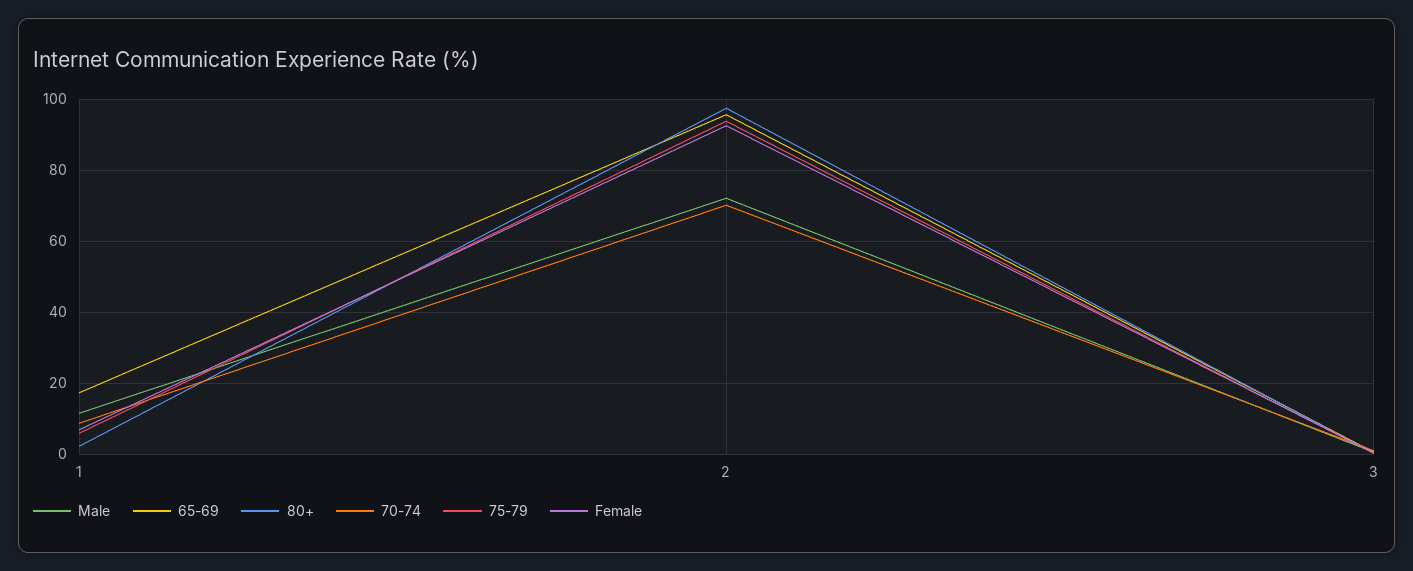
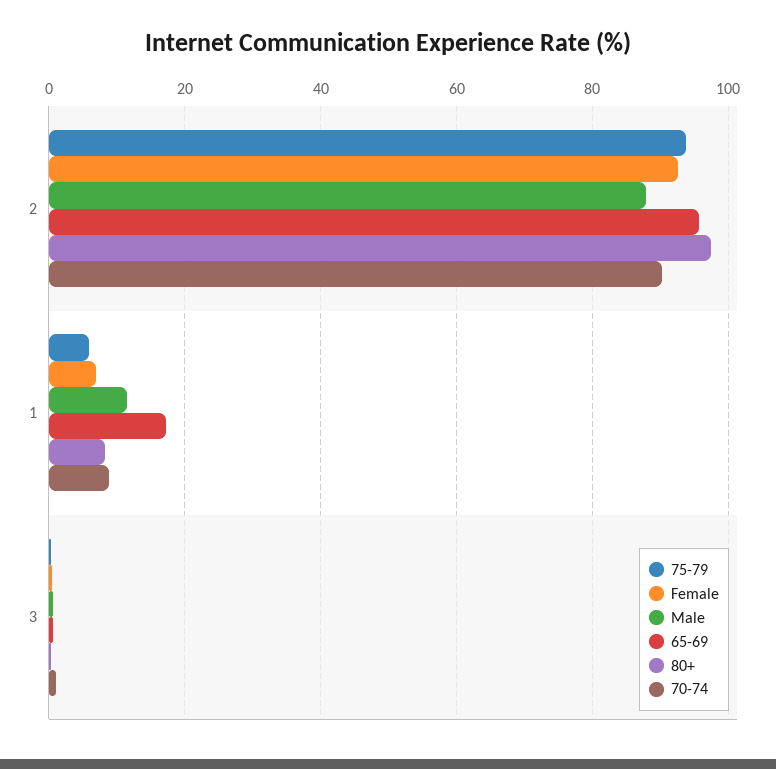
  {
    "Male": {
      "1": 12,
-     "2": 72,
+     "2": 88,
      "3": 0
    },
    "65-69": {
      "1": 18,
      "2": 96,
      "3": 0
    },
    "80+": {
-     "1": 2,
+     "1": 8,
      "2": 98,
      "3": 0
    },
    "70-74": {
      "1": 8,
-     "2": 70,
+     "2": 90,
      "3": 2
    },
    "75-79": {
      "1": 6,
      "2": 94,
      "3": 0
    },
    "Female": {
      "1": 6,
      "2": 92,
      "3": 0
    }
  }

